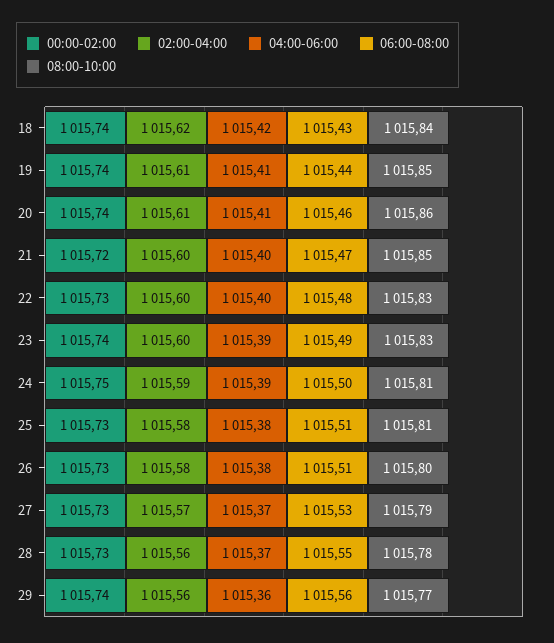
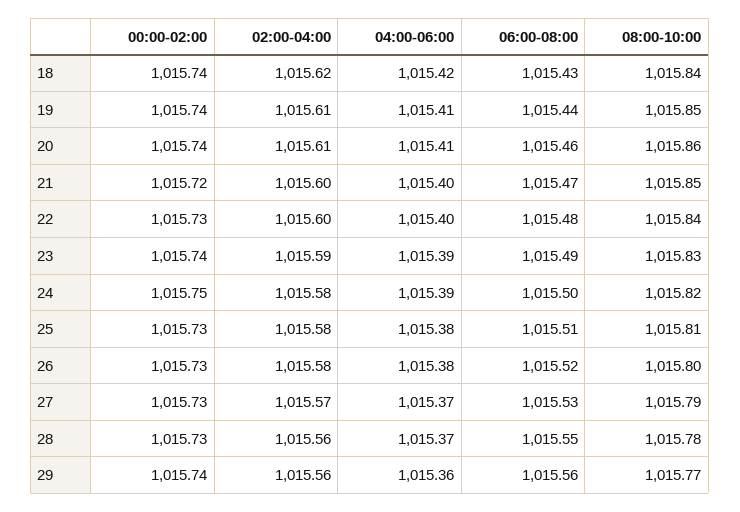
  {
    "00:00-02:00": {
      "18": 1015.74,
      "19": 1015.74,
      "20": 1015.74,
      "21": 1015.72,
      "22": 1015.73,
      "23": 1015.74,
      "24": 1015.75,
      "25": 1015.73,
      "26": 1015.73,
      "27": 1015.73,
      "28": 1015.73,
      "29": 1015.74
    },
    "02:00-04:00": {
      "18": 1015.62,
      "19": 1015.61,
      "20": 1015.61,
      "21": 1015.6,
      "22": 1015.6,
-     "23": 1015.6,
+     "23": 1015.59,
-     "24": 1015.59,
+     "24": 1015.58,
      "25": 1015.58,
      "26": 1015.58,
      "27": 1015.57,
      "28": 1015.56,
      "29": 1015.56
    },
    "04:00-06:00": {
      "18": 1015.42,
      "19": 1015.41,
      "20": 1015.41,
      "21": 1015.4,
      "22": 1015.4,
      "23": 1015.39,
      "24": 1015.39,
      "25": 1015.38,
      "26": 1015.38,
      "27": 1015.37,
      "28": 1015.37,
      "29": 1015.36
    },
    "06:00-08:00": {
      "18": 1015.43,
      "19": 1015.44,
      "20": 1015.46,
      "21": 1015.47,
      "22": 1015.48,
      "23": 1015.49,
      "24": 1015.5,
      "25": 1015.51,
-     "26": 1015.51,
+     "26": 1015.52,
      "27": 1015.53,
      "28": 1015.55,
      "29": 1015.56
    },
    "08:00-10:00": {
      "18": 1015.84,
      "19": 1015.85,
      "20": 1015.86,
      "21": 1015.85,
-     "22": 1015.83,
+     "22": 1015.84,
      "23": 1015.83,
-     "24": 1015.81,
+     "24": 1015.82,
      "25": 1015.81,
      "26": 1015.8,
      "27": 1015.79,
      "28": 1015.78,
      "29": 1015.77
    }
  }

